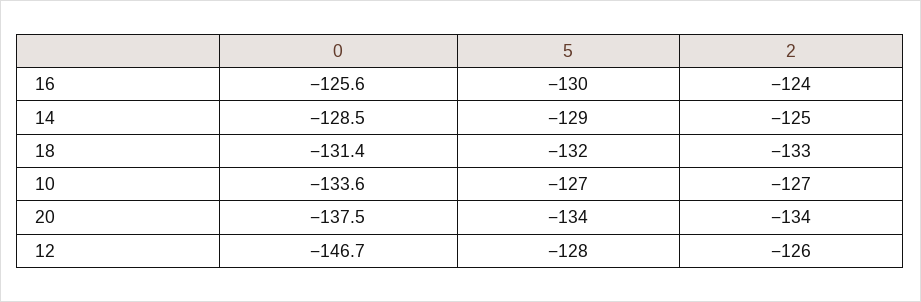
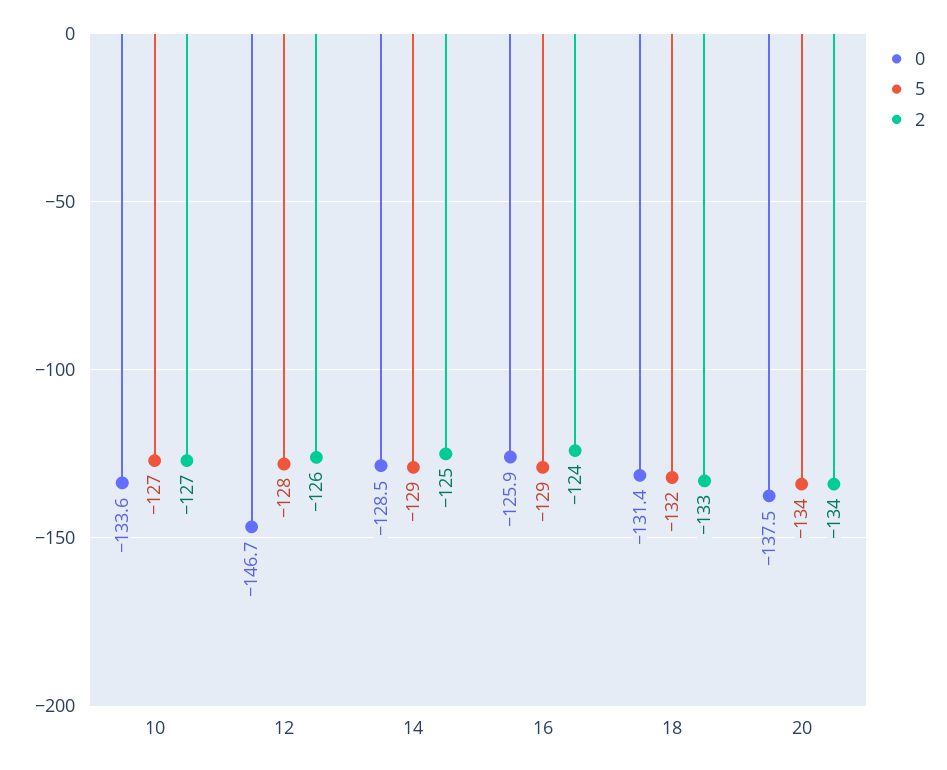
  {
    "0": {
-     "16": -125.6,
+     "16": -125.9,
      "14": -128.5,
      "18": -131.4,
      "10": -133.6,
      "20": -137.5,
      "12": -146.7
    },
    "5": {
-     "16": -130,
+     "16": -129,
      "14": -129,
      "18": -132,
      "10": -127,
      "20": -134,
      "12": -128
    },
    "2": {
      "16": -124,
      "14": -125,
      "18": -133,
      "10": -127,
      "20": -134,
      "12": -126
    }
  }

